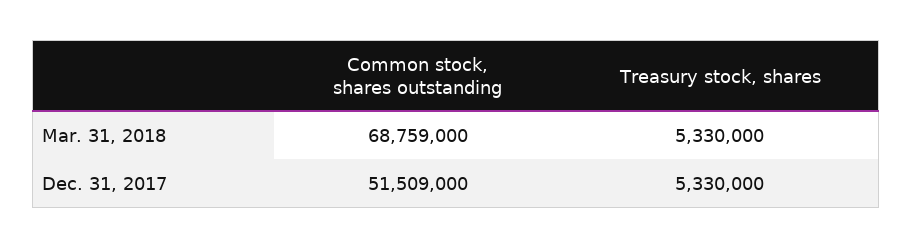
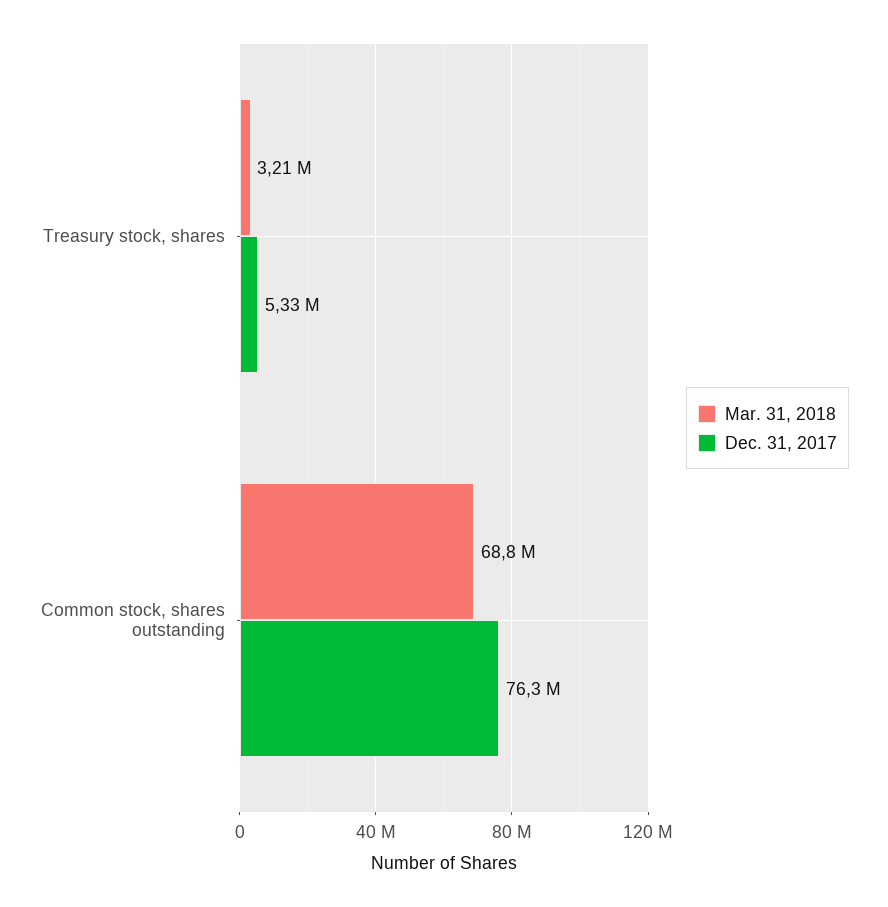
  {
    "Mar. 31, 2018": {
      "Common stock, shares outstanding": 68759000,
-     "Treasury stock, shares": 5330000
+     "Treasury stock, shares": 3210000
    },
    "Dec. 31, 2017": {
-     "Common stock, shares outstanding": 51509000,
+     "Common stock, shares outstanding": 76300000,
      "Treasury stock, shares": 5330000
    }
  }

